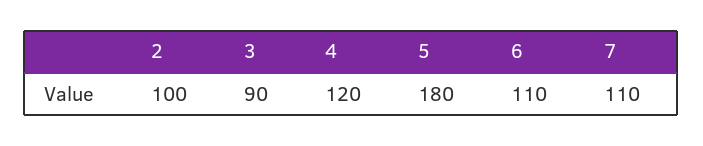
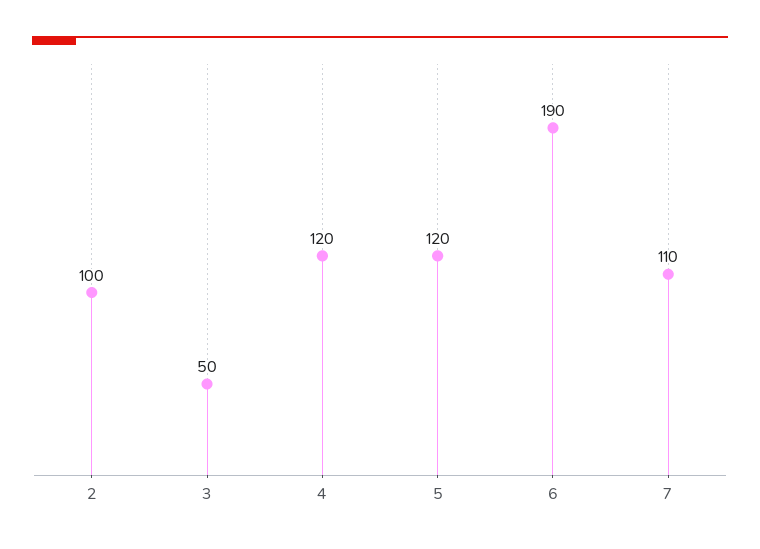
  {
    "2": 100,
-   "3": 90,
+   "3": 50,
    "4": 120,
-   "5": 180,
+   "5": 120,
-   "6": 110,
+   "6": 190,
    "7": 110
  }

